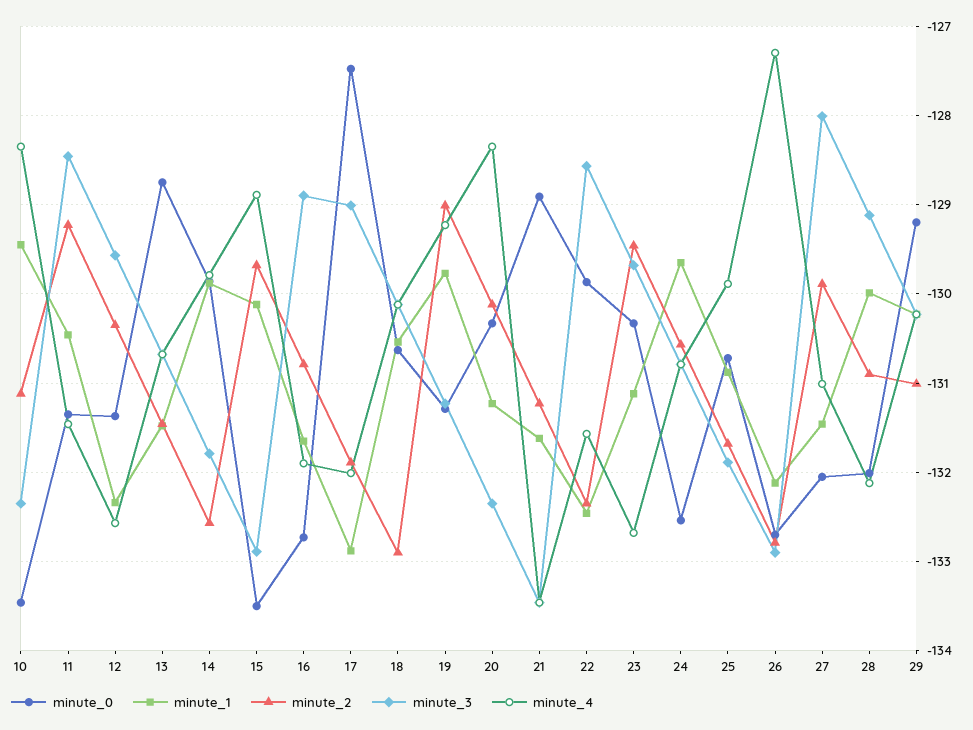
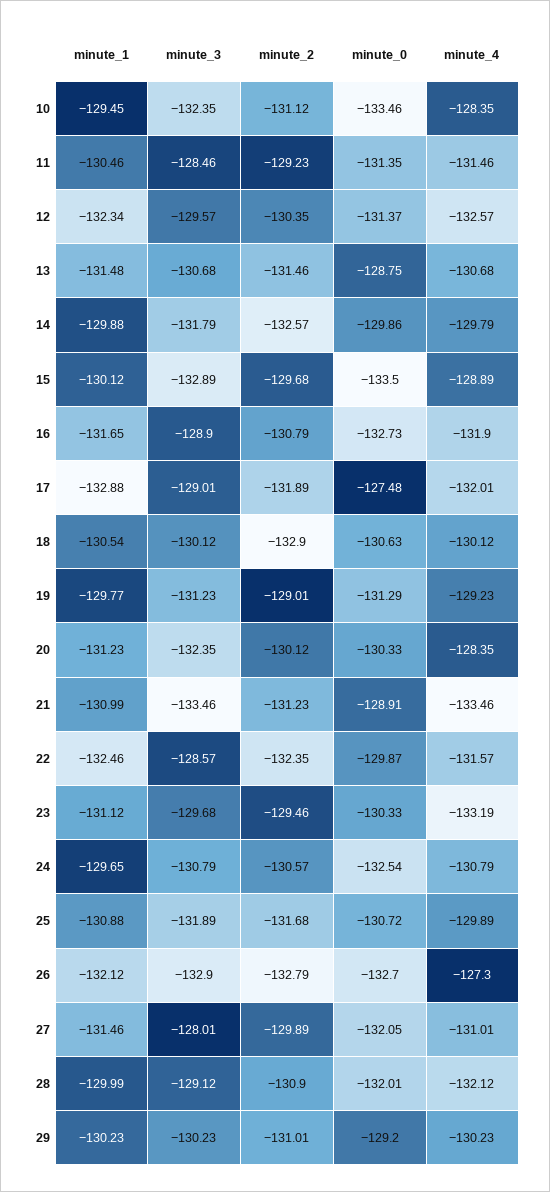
  {
    "minute_0": {
      "10": -133.46,
      "11": -131.35,
      "12": -131.37,
      "13": -128.75,
      "14": -129.86,
      "15": -133.5,
      "16": -132.73,
      "17": -127.48,
      "18": -130.63,
      "19": -131.29,
      "20": -130.33,
      "21": -128.91,
      "22": -129.87,
      "23": -130.33,
      "24": -132.54,
      "25": -130.72,
      "26": -132.7,
      "27": -132.05,
      "28": -132.01,
      "29": -129.2
    },
    "minute_1": {
      "10": -129.45,
      "11": -130.46,
      "12": -132.34,
      "13": -131.48,
      "14": -129.88,
      "15": -130.12,
      "16": -131.65,
      "17": -132.88,
      "18": -130.54,
      "19": -129.77,
      "20": -131.23,
-     "21": -131.6,
+     "21": -130.99,
      "22": -132.46,
      "23": -131.12,
      "24": -129.65,
      "25": -130.88,
      "26": -132.12,
      "27": -131.46,
      "28": -129.99,
      "29": -130.23
    },
    "minute_2": {
      "10": -131.12,
      "11": -129.23,
      "12": -130.35,
      "13": -131.46,
      "14": -132.57,
      "15": -129.68,
      "16": -130.79,
      "17": -131.89,
      "18": -132.9,
      "19": -129.01,
      "20": -130.12,
      "21": -131.23,
      "22": -132.35,
      "23": -129.46,
      "24": -130.57,
      "25": -131.68,
      "26": -132.79,
      "27": -129.89,
      "28": -130.9,
      "29": -131.01
    },
    "minute_3": {
      "10": -132.35,
      "11": -128.46,
      "12": -129.57,
      "13": -130.68,
      "14": -131.79,
      "15": -132.89,
      "16": -128.9,
      "17": -129.01,
      "18": -130.12,
      "19": -131.23,
      "20": -132.35,
      "21": -133.46,
      "22": -128.57,
      "23": -129.68,
      "24": -130.79,
      "25": -131.89,
      "26": -132.9,
      "27": -128.01,
      "28": -129.12,
      "29": -130.23
    },
    "minute_4": {
      "10": -128.35,
      "11": -131.46,
      "12": -132.57,
      "13": -130.68,
      "14": -129.79,
      "15": -128.89,
      "16": -131.9,
      "17": -132.01,
      "18": -130.12,
      "19": -129.23,
      "20": -128.35,
      "21": -133.46,
      "22": -131.57,
-     "23": -132.7,
+     "23": -133.19,
      "24": -130.79,
      "25": -129.89,
      "26": -127.3,
      "27": -131.01,
      "28": -132.12,
      "29": -130.23
    }
  }

